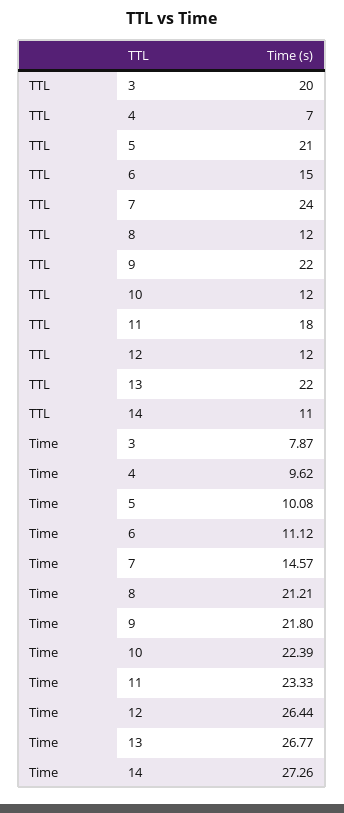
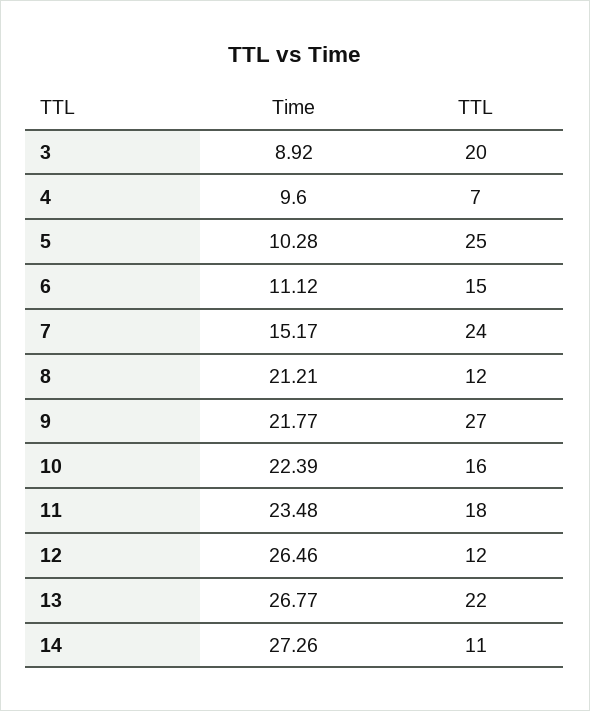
  {
    "TTL": {
      "3": 20,
      "4": 7,
-     "5": 21,
+     "5": 25,
      "6": 15,
      "7": 24,
      "8": 12,
-     "9": 22,
+     "9": 27,
-     "10": 12,
+     "10": 16,
      "11": 18,
      "12": 12,
      "13": 22,
      "14": 11
    },
    "Time": {
-     "3": 7.87,
+     "3": 8.92,
-     "4": 9.62,
+     "4": 9.6,
-     "5": 10.08,
+     "5": 10.28,
      "6": 11.12,
-     "7": 14.57,
+     "7": 15.17,
      "8": 21.21,
-     "9": 21.8,
+     "9": 21.77,
      "10": 22.39,
-     "11": 23.33,
+     "11": 23.48,
-     "12": 26.44,
+     "12": 26.46,
      "13": 26.77,
      "14": 27.26
    }
  }

